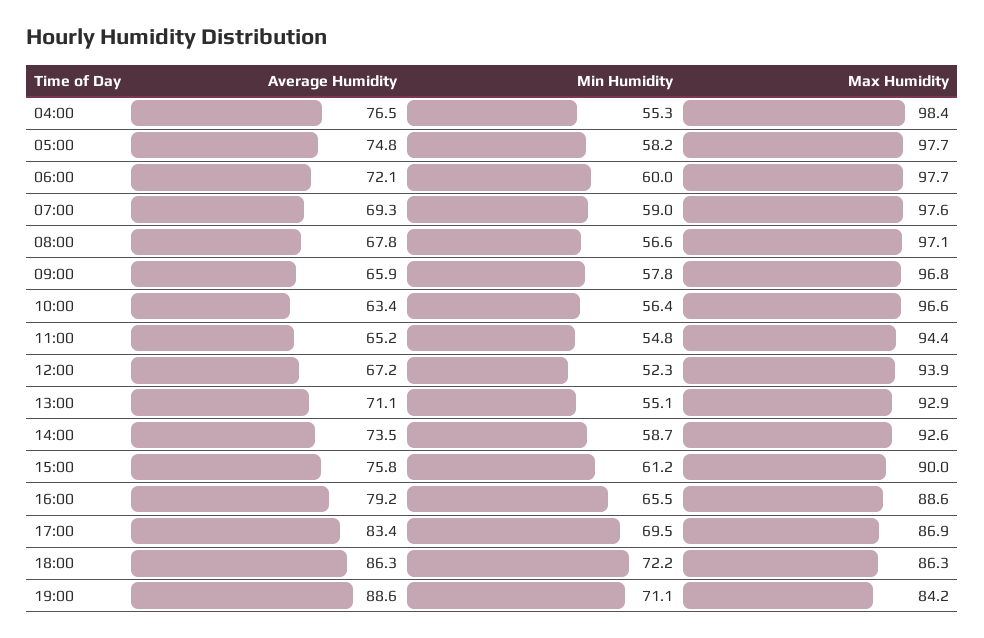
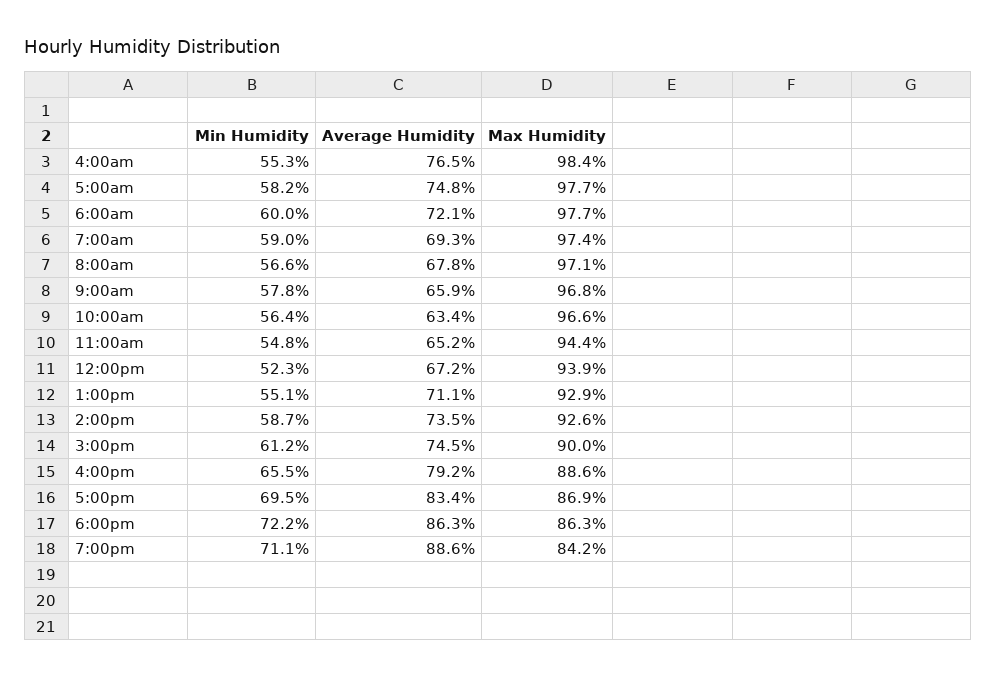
  {
    "Average Humidity": {
      "04:00": 76.5,
      "05:00": 74.8,
      "06:00": 72.1,
      "07:00": 69.3,
      "08:00": 67.8,
      "09:00": 65.9,
      "10:00": 63.4,
      "11:00": 65.2,
      "12:00": 67.2,
      "13:00": 71.1,
      "14:00": 73.5,
-     "15:00": 75.8,
+     "15:00": 74.5,
      "16:00": 79.2,
      "17:00": 83.4,
      "18:00": 86.3,
      "19:00": 88.6
    },
    "Min Humidity": {
      "04:00": 55.3,
      "05:00": 58.2,
      "06:00": 60,
      "07:00": 59,
      "08:00": 56.6,
      "09:00": 57.8,
      "10:00": 56.4,
      "11:00": 54.8,
      "12:00": 52.3,
      "13:00": 55.1,
      "14:00": 58.7,
      "15:00": 61.2,
      "16:00": 65.5,
      "17:00": 69.5,
      "18:00": 72.2,
      "19:00": 71.1
    },
    "Max Humidity": {
      "04:00": 98.4,
      "05:00": 97.7,
      "06:00": 97.7,
-     "07:00": 97.6,
+     "07:00": 97.4,
      "08:00": 97.1,
      "09:00": 96.8,
      "10:00": 96.6,
      "11:00": 94.4,
      "12:00": 93.9,
      "13:00": 92.9,
      "14:00": 92.6,
      "15:00": 90,
      "16:00": 88.6,
      "17:00": 86.9,
      "18:00": 86.3,
      "19:00": 84.2
    }
  }

